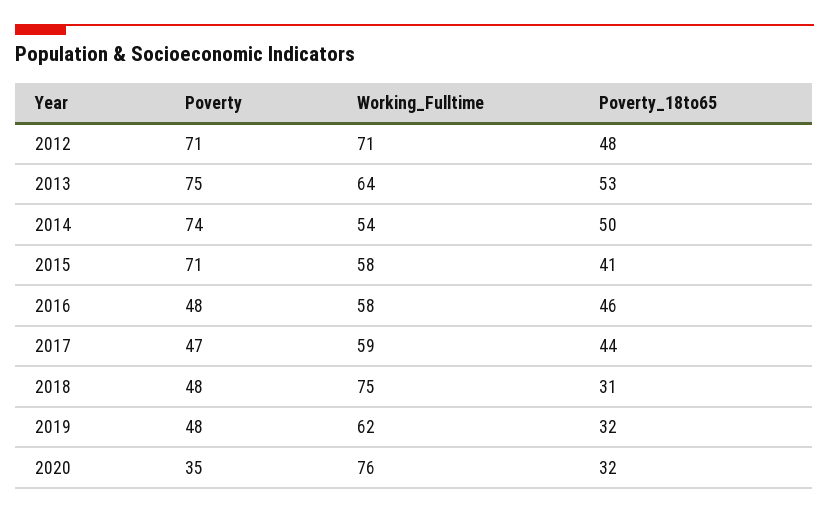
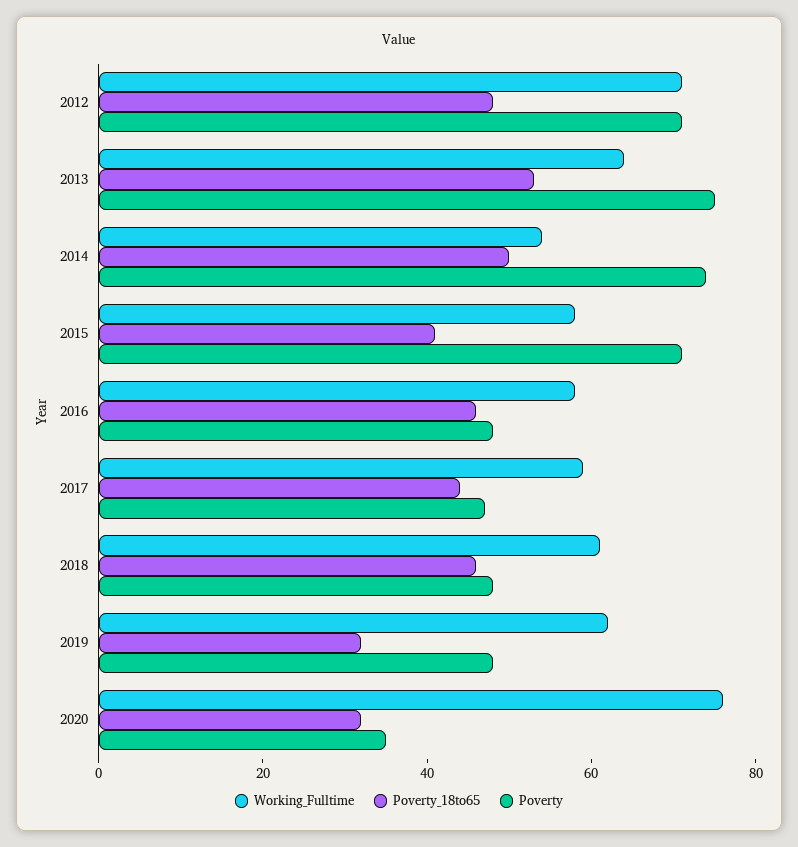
  {
    "Poverty": {
      "2012": 71,
      "2013": 75,
      "2014": 74,
      "2015": 71,
      "2016": 48,
      "2017": 47,
      "2018": 48,
      "2019": 48,
      "2020": 35
    },
    "Working_Fulltime": {
      "2012": 71,
      "2013": 64,
      "2014": 54,
      "2015": 58,
      "2016": 58,
      "2017": 59,
-     "2018": 75,
+     "2018": 60,
      "2019": 62,
      "2020": 76
    },
    "Poverty_18to65": {
      "2012": 48,
      "2013": 53,
      "2014": 50,
      "2015": 41,
      "2016": 46,
      "2017": 44,
-     "2018": 31,
+     "2018": 45,
      "2019": 32,
      "2020": 32
    }
  }

